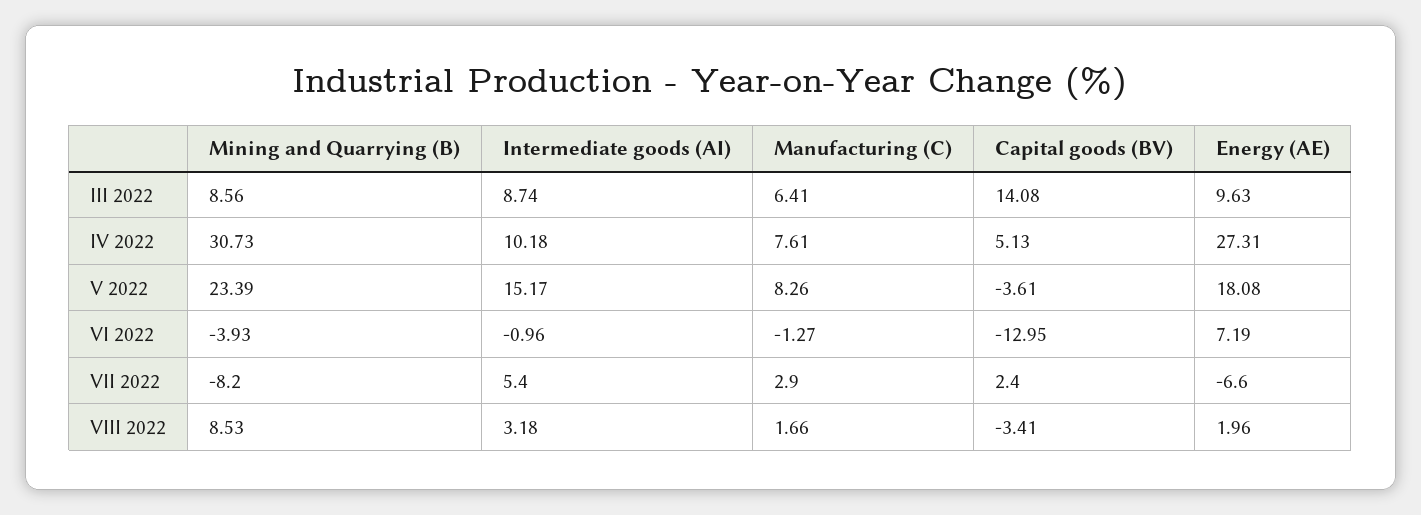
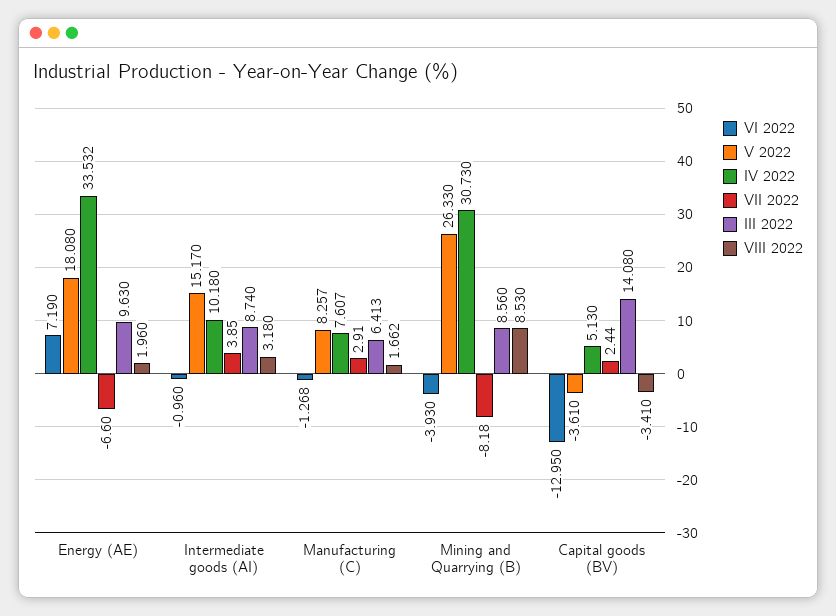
  {
    "III 2022": {
      "Mining and Quarrying (B)": 8.56,
      "Intermediate goods (AI)": 8.74,
      "Manufacturing (C)": 6.413,
      "Capital goods (BV)": 14.08,
      "Energy (AE)": 9.63
    },
    "IV 2022": {
      "Mining and Quarrying (B)": 30.73,
      "Intermediate goods (AI)": 10.18,
      "Manufacturing (C)": 7.607,
      "Capital goods (BV)": 5.13,
-     "Energy (AE)": 27.31
+     "Energy (AE)": 33.532
    },
    "V 2022": {
-     "Mining and Quarrying (B)": 23.39,
+     "Mining and Quarrying (B)": 26.33,
      "Intermediate goods (AI)": 15.17,
      "Manufacturing (C)": 8.257,
      "Capital goods (BV)": -3.61,
      "Energy (AE)": 18.08
    },
    "VI 2022": {
      "Mining and Quarrying (B)": -3.93,
      "Intermediate goods (AI)": -0.96,
      "Manufacturing (C)": -1.268,
      "Capital goods (BV)": -12.95,
      "Energy (AE)": 7.19
    },
    "VII 2022": {
      "Mining and Quarrying (B)": -8.18,
-     "Intermediate goods (AI)": 5.4,
+     "Intermediate goods (AI)": 3.85,
      "Manufacturing (C)": 2.91,
      "Capital goods (BV)": 2.44,
      "Energy (AE)": -6.6
    },
    "VIII 2022": {
      "Mining and Quarrying (B)": 8.53,
      "Intermediate goods (AI)": 3.18,
      "Manufacturing (C)": 1.662,
      "Capital goods (BV)": -3.41,
      "Energy (AE)": 1.96
    }
  }

